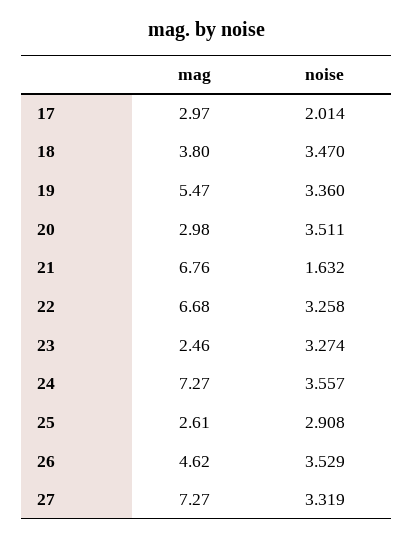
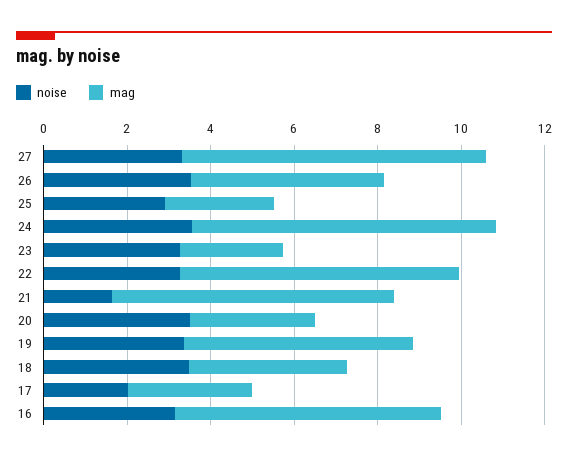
  {
    "mag": {
      "17": 2.97,
      "18": 3.8,
      "19": 5.47,
      "20": 2.98,
      "21": 6.76,
      "22": 6.68,
      "23": 2.46,
      "24": 7.27,
      "25": 2.61,
      "26": 4.62,
-     "27": 7.27
+     "27": 7.27,
+     "16": 6.5
    },
    "noise": {
      "17": 2.014,
      "18": 3.47,
      "19": 3.36,
      "20": 3.511,
      "21": 1.632,
      "22": 3.258,
      "23": 3.274,
      "24": 3.557,
      "25": 2.908,
      "26": 3.529,
-     "27": 3.319
+     "27": 3.319,
+     "16": 3
    }
  }

